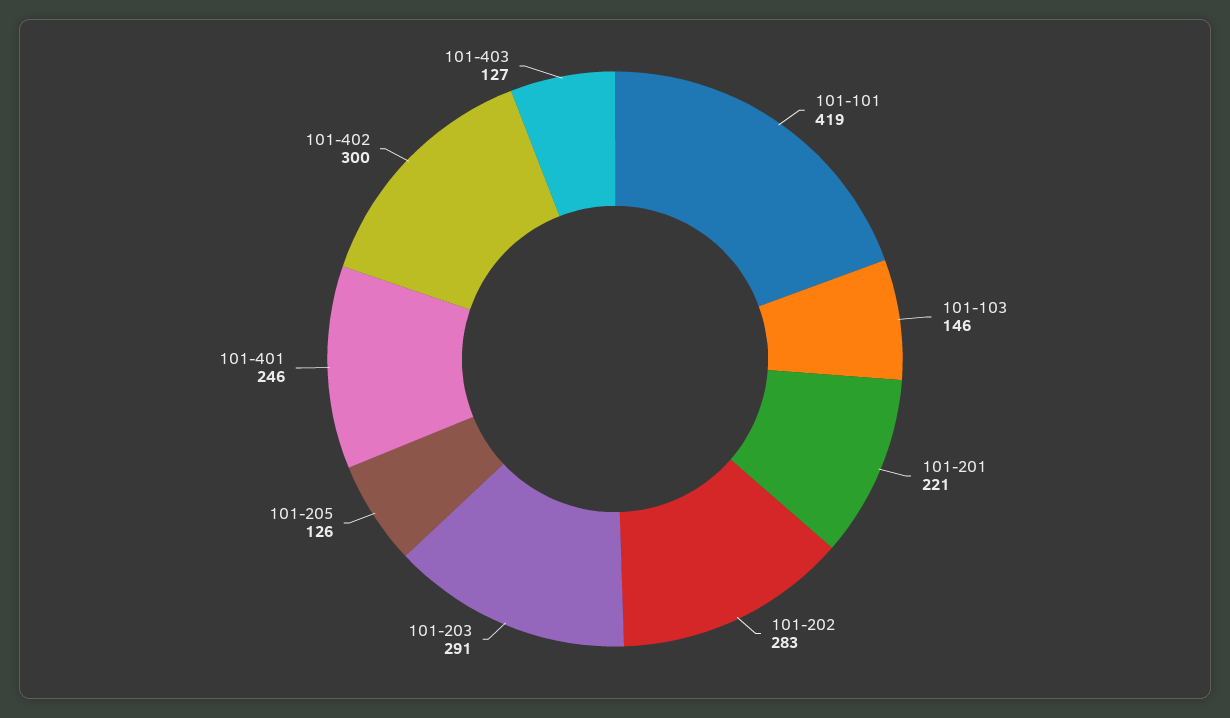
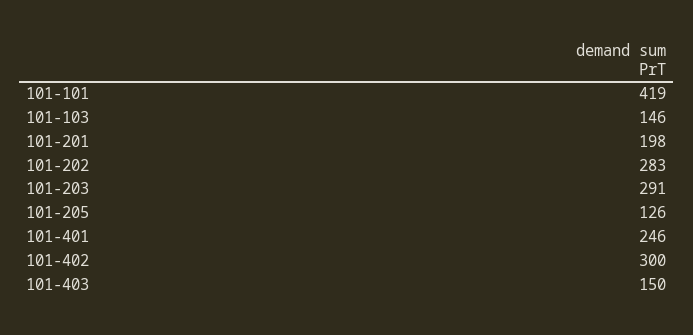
  {
    "101-101": 419,
    "101-103": 146,
-   "101-201": 221,
+   "101-201": 198,
    "101-202": 283,
    "101-203": 291,
    "101-205": 126,
    "101-401": 246,
    "101-402": 300,
-   "101-403": 127
+   "101-403": 150
  }

